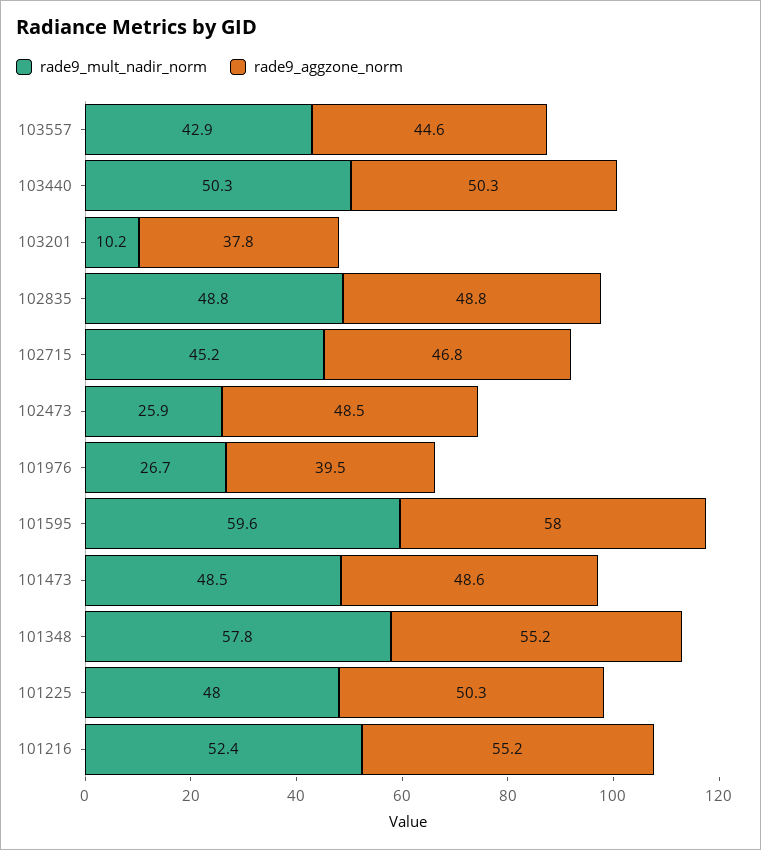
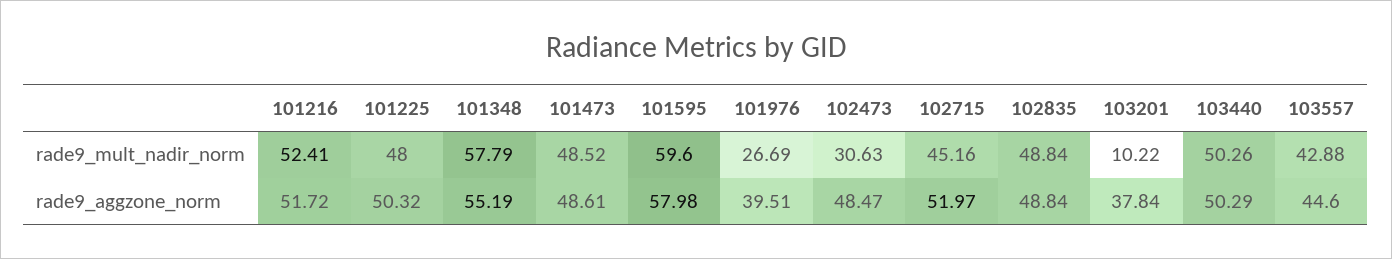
  {
    "rade9_mult_nadir_norm": {
      "103557": 42.88,
      "103440": 50.26,
      "103201": 10.22,
      "102835": 48.84,
      "102715": 45.16,
-     "102473": 25.9,
+     "102473": 30.63,
      "101976": 26.69,
      "101595": 59.6,
      "101473": 48.52,
      "101348": 57.79,
      "101225": 48,
      "101216": 52.41
    },
    "rade9_aggzone_norm": {
      "103557": 44.6,
      "103440": 50.29,
      "103201": 37.84,
      "102835": 48.84,
-     "102715": 46.8,
+     "102715": 51.97,
      "102473": 48.47,
      "101976": 39.51,
      "101595": 57.98,
      "101473": 48.61,
      "101348": 55.19,
      "101225": 50.32,
-     "101216": 55.2
+     "101216": 51.72
    }
  }

